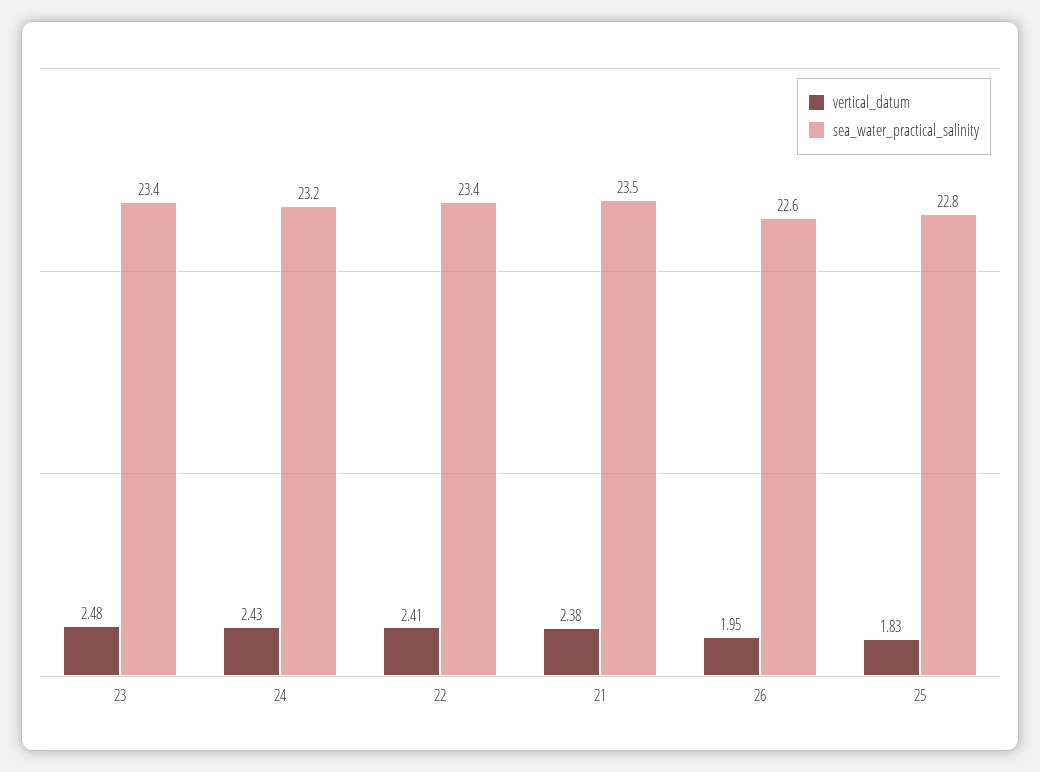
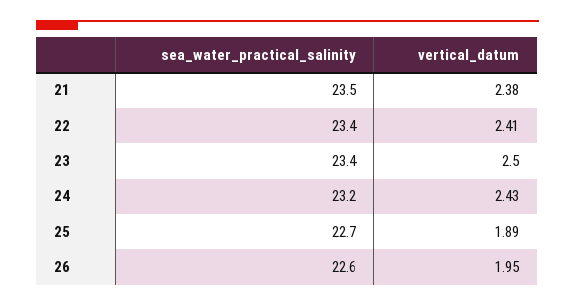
  {
    "vertical_datum": {
-     "23": 2.48,
+     "23": 2.5,
      "24": 2.43,
      "22": 2.41,
      "21": 2.38,
      "26": 1.95,
-     "25": 1.83
+     "25": 1.89
    },
    "sea_water_practical_salinity": {
      "23": 23.4,
      "24": 23.2,
      "22": 23.4,
      "21": 23.5,
      "26": 22.6,
-     "25": 22.8
+     "25": 22.7
    }
  }

